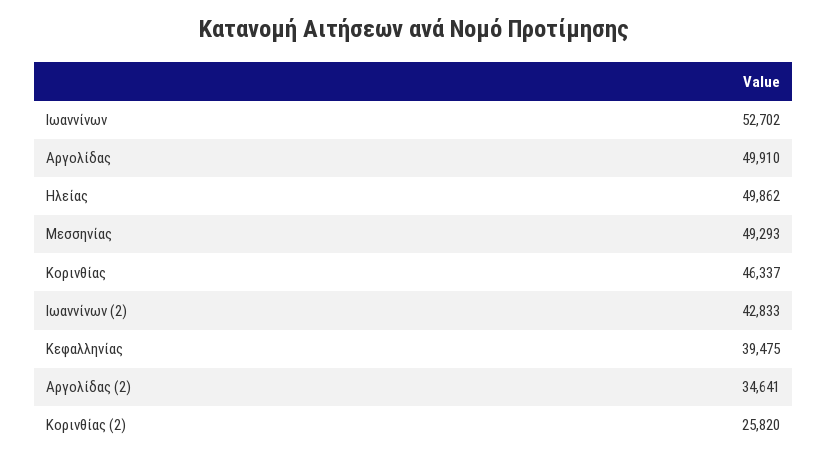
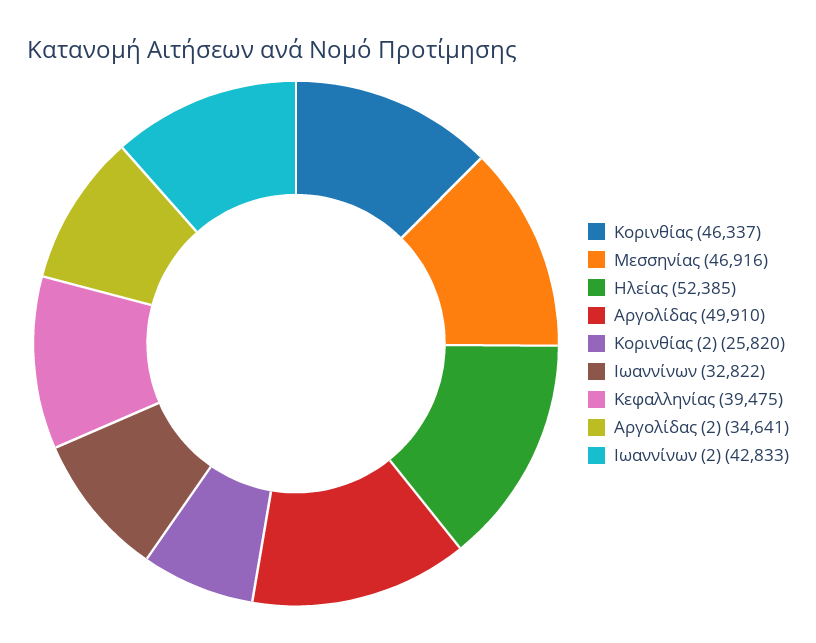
  {
-   "Ιωαννίνων": 52702,
+   "Ιωαννίνων": 32822,
    "Αργολίδας": 49910,
-   "Ηλείας": 49862,
+   "Ηλείας": 52385,
-   "Μεσσηνίας": 49293,
+   "Μεσσηνίας": 46916,
    "Κορινθίας": 46337,
    "Ιωαννίνων (2)": 42833,
    "Κεφαλληνίας": 39475,
    "Αργολίδας (2)": 34641,
    "Κορινθίας (2)": 25820
  }

